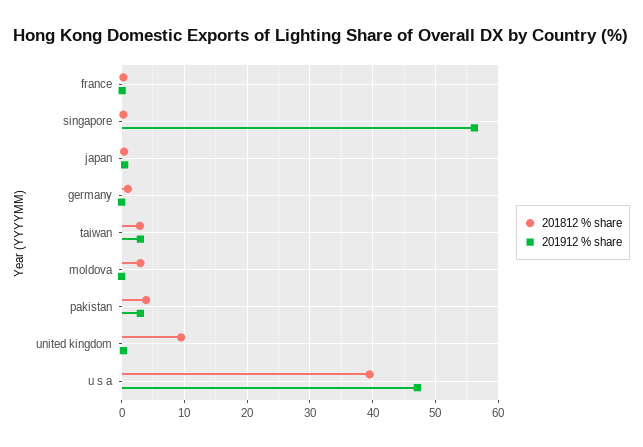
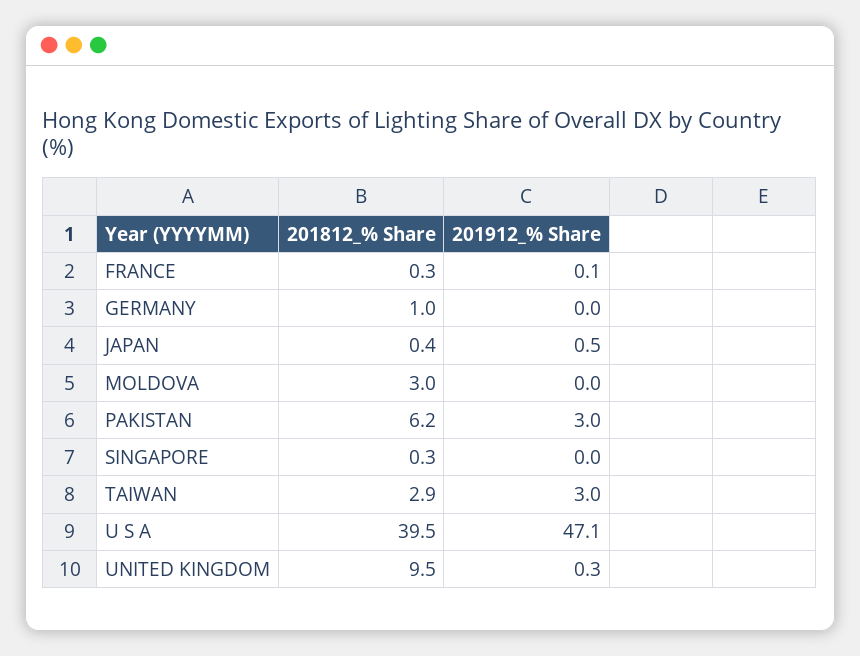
  {
    "201812 % share": {
      "france": 0.3,
      "singapore": 0.3,
      "japan": 0.4,
      "germany": 1,
      "taiwan": 2.9,
      "moldova": 3,
-     "pakistan": 4,
+     "pakistan": 6.2,
      "united kingdom": 9.5,
      "u s a": 39.5
    },
    "201912 % share": {
      "france": 0.1,
-     "singapore": 56,
+     "singapore": 0,
      "japan": 0.5,
      "germany": 0,
      "taiwan": 3,
      "moldova": 0,
      "pakistan": 3,
      "united kingdom": 0.3,
      "u s a": 47.1
    }
  }

